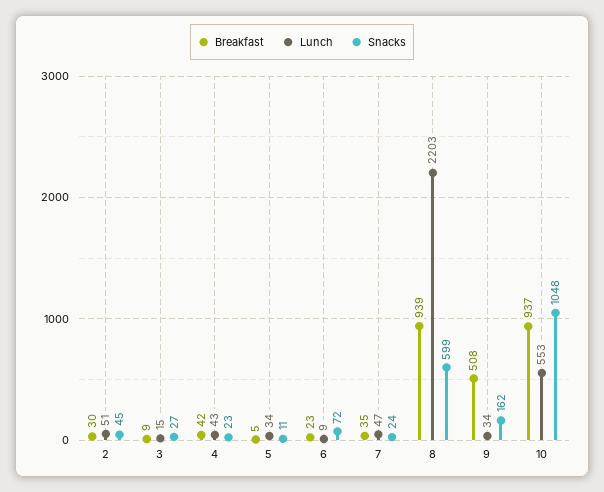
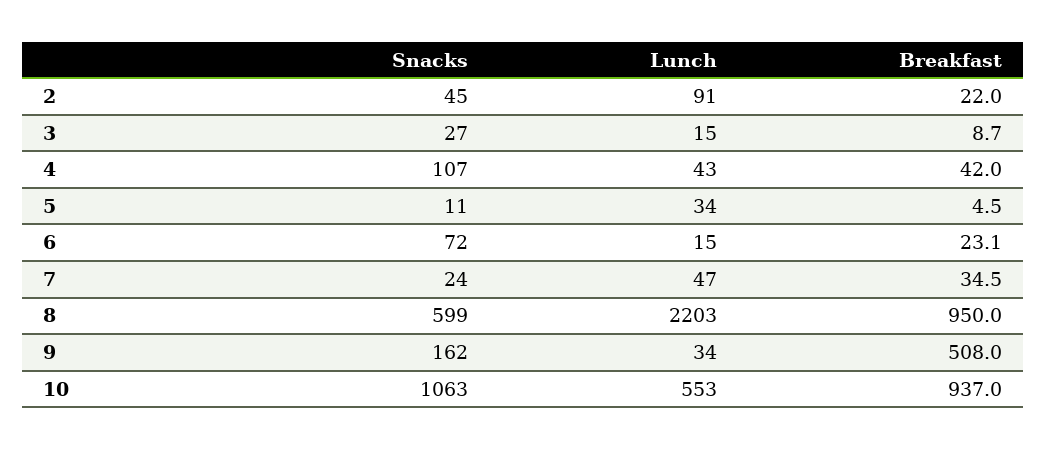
  {
    "Breakfast": {
-     "2": 30,
+     "2": 22,
      "3": 8.7,
      "4": 42,
      "5": 4.5,
      "6": 23.1,
      "7": 34.5,
-     "8": 939,
+     "8": 950,
      "9": 508,
      "10": 937
    },
    "Lunch": {
-     "2": 51,
+     "2": 91,
      "3": 15,
      "4": 43,
      "5": 34,
-     "6": 9,
+     "6": 15,
      "7": 47,
      "8": 2203,
      "9": 34,
      "10": 553
    },
    "Snacks": {
      "2": 45,
      "3": 27,
-     "4": 23,
+     "4": 107,
      "5": 11,
      "6": 72,
      "7": 24,
      "8": 599,
      "9": 162,
-     "10": 1048
+     "10": 1063
    }
  }

